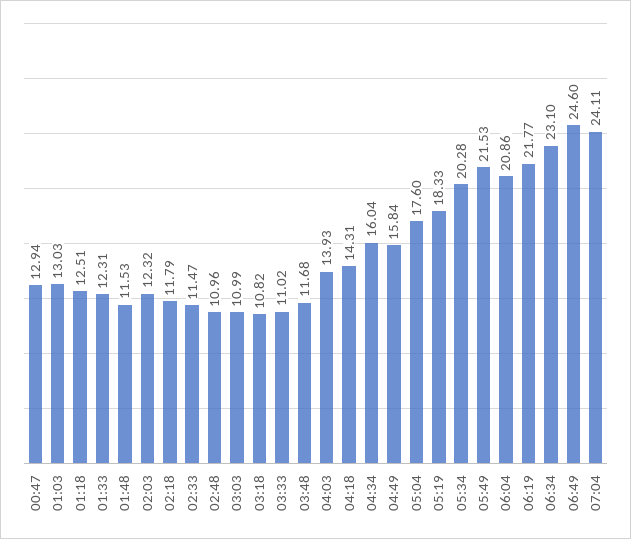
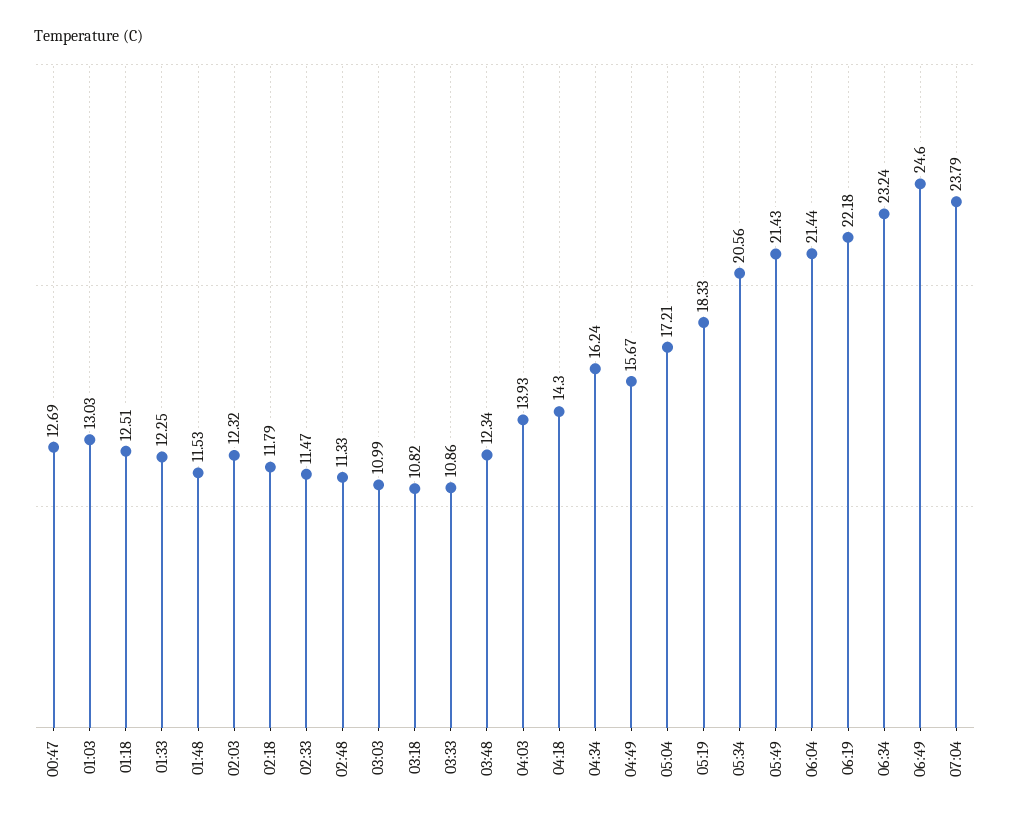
  {
-   "00:47": 12.94,
+   "00:47": 12.69,
    "01:03": 13.03,
    "01:18": 12.51,
-   "01:33": 12.31,
+   "01:33": 12.25,
    "01:48": 11.53,
    "02:03": 12.32,
    "02:18": 11.79,
    "02:33": 11.47,
-   "02:48": 10.96,
+   "02:48": 11.33,
    "03:03": 10.99,
    "03:18": 10.82,
-   "03:33": 11.02,
+   "03:33": 10.86,
-   "03:48": 11.68,
+   "03:48": 12.34,
    "04:03": 13.93,
-   "04:18": 14.31,
+   "04:18": 14.3,
-   "04:34": 16.04,
+   "04:34": 16.24,
-   "04:49": 15.84,
+   "04:49": 15.67,
-   "05:04": 17.6,
+   "05:04": 17.21,
    "05:19": 18.33,
-   "05:34": 20.28,
+   "05:34": 20.56,
-   "05:49": 21.53,
+   "05:49": 21.43,
-   "06:04": 20.86,
+   "06:04": 21.44,
-   "06:19": 21.77,
+   "06:19": 22.18,
-   "06:34": 23.1,
+   "06:34": 23.24,
    "06:49": 24.6,
-   "07:04": 24.11
+   "07:04": 23.79
  }

